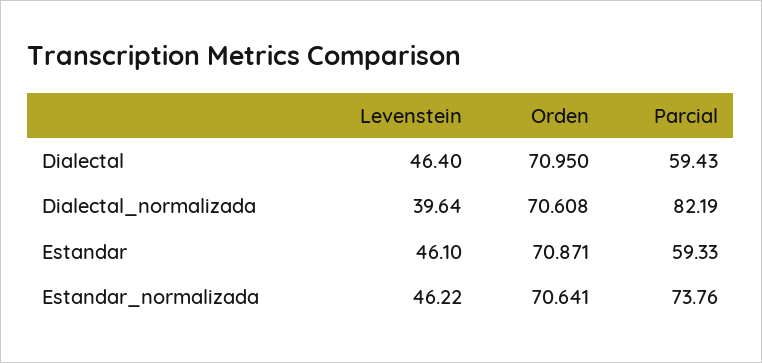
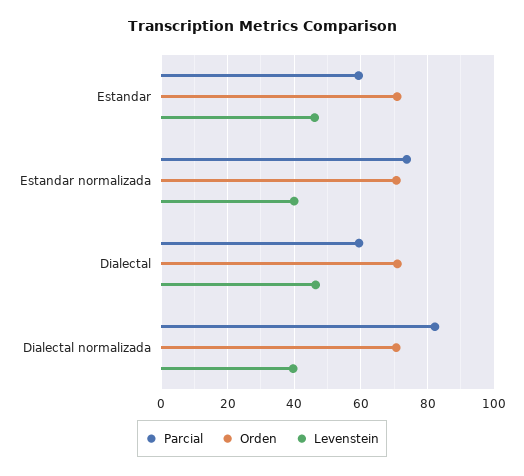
  {
    "Levenstein": {
      "Dialectal": 46.4,
      "Dialectal_normalizada": 39.64,
      "Estandar": 46.1,
-     "Estandar_normalizada": 46.22
+     "Estandar_normalizada": 40
    },
    "Orden": {
      "Dialectal": 70.95,
      "Dialectal_normalizada": 70.608,
      "Estandar": 70.871,
      "Estandar_normalizada": 70.641
    },
    "Parcial": {
      "Dialectal": 59.43,
      "Dialectal_normalizada": 82.19,
      "Estandar": 59.33,
      "Estandar_normalizada": 73.76
    }
  }

